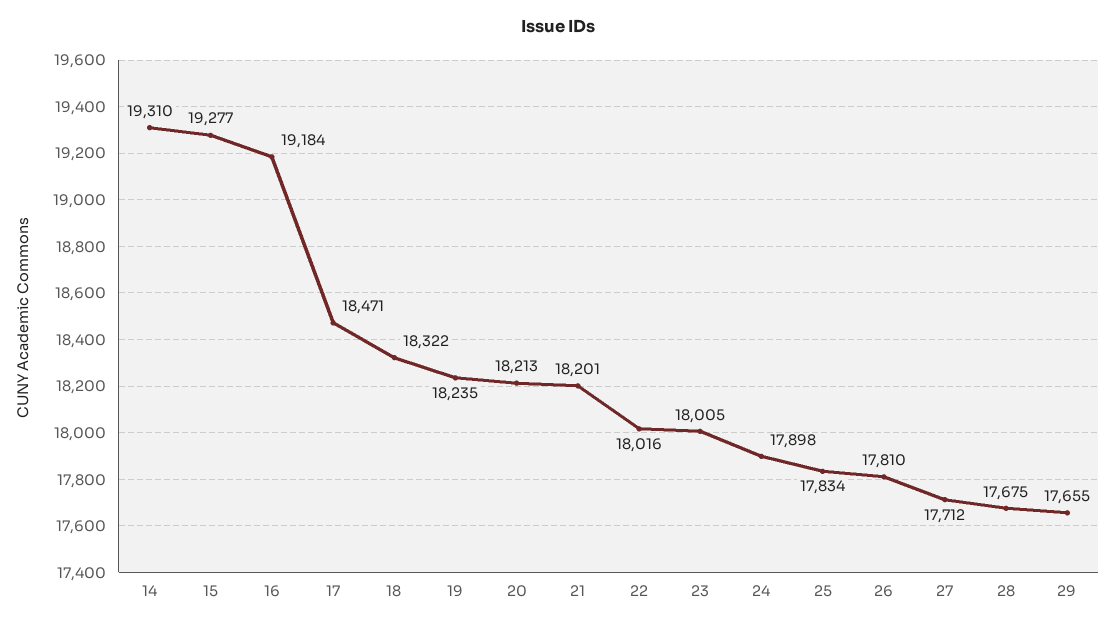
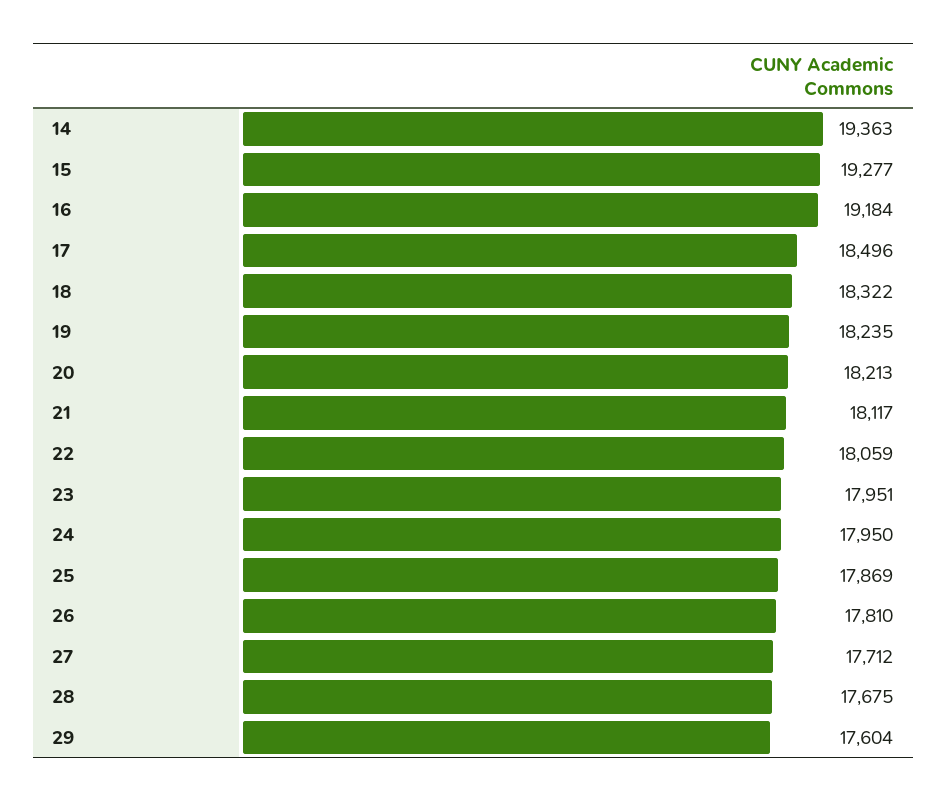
  {
-   "14": 19310,
+   "14": 19363,
    "15": 19277,
    "16": 19184,
-   "17": 18471,
+   "17": 18496,
    "18": 18322,
    "19": 18235,
    "20": 18213,
-   "21": 18201,
+   "21": 18117,
-   "22": 18016,
+   "22": 18059,
-   "23": 18005,
+   "23": 17951,
-   "24": 17898,
+   "24": 17950,
-   "25": 17834,
+   "25": 17869,
    "26": 17810,
    "27": 17712,
    "28": 17675,
-   "29": 17655
+   "29": 17604
  }

